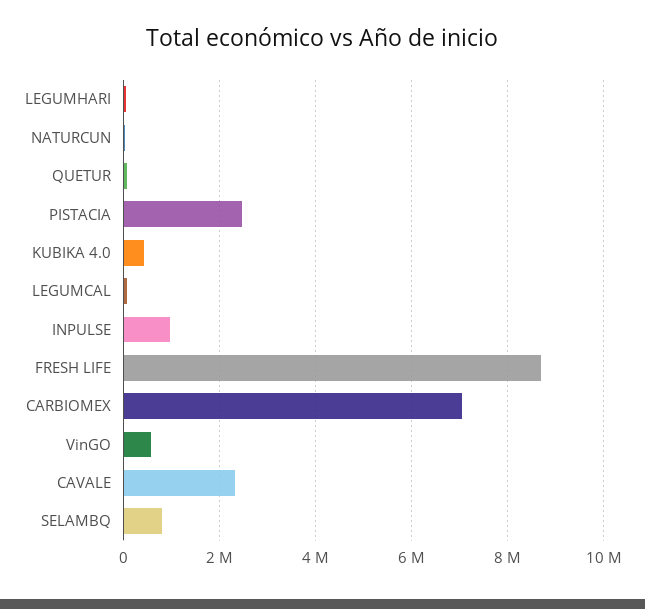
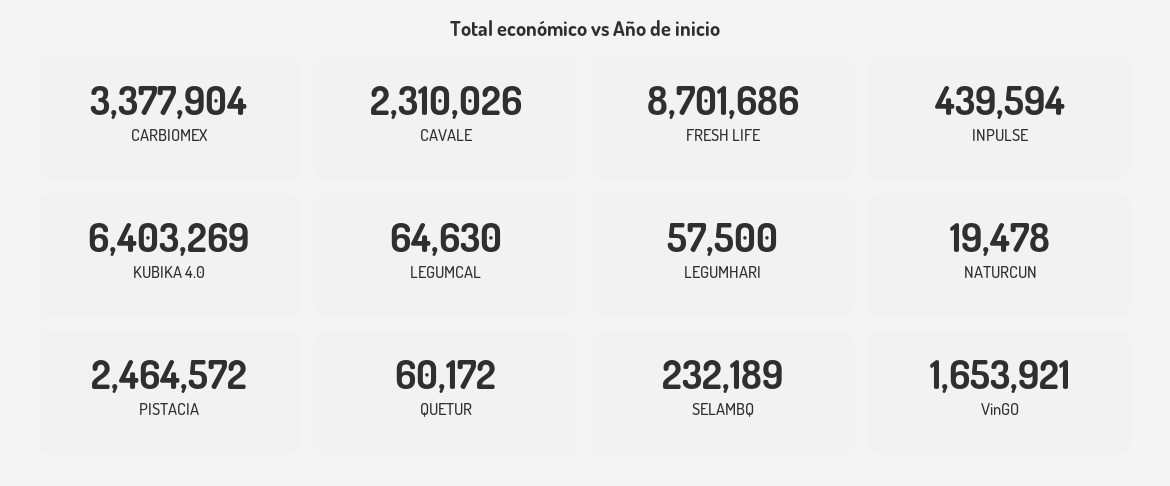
  {
    "LEGUMHARI": 57500,
    "NATURCUN": 19478,
    "QUETUR": 60172,
    "PISTACIA": 2464572,
-   "KUBIKA 4.0": 400000,
+   "KUBIKA 4.0": 6403269,
    "LEGUMCAL": 64630,
-   "INPULSE": 1000000,
+   "INPULSE": 439594,
    "FRESH LIFE": 8701686,
-   "CARBIOMEX": 7000000,
+   "CARBIOMEX": 3377904,
-   "VinGO": 600000,
+   "VinGO": 1653921,
    "CAVALE": 2310026,
-   "SELAMBQ": 800000
+   "SELAMBQ": 232189
  }

